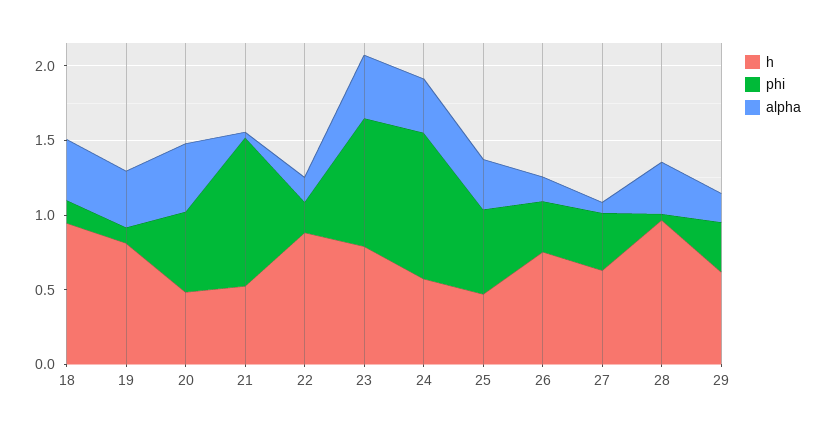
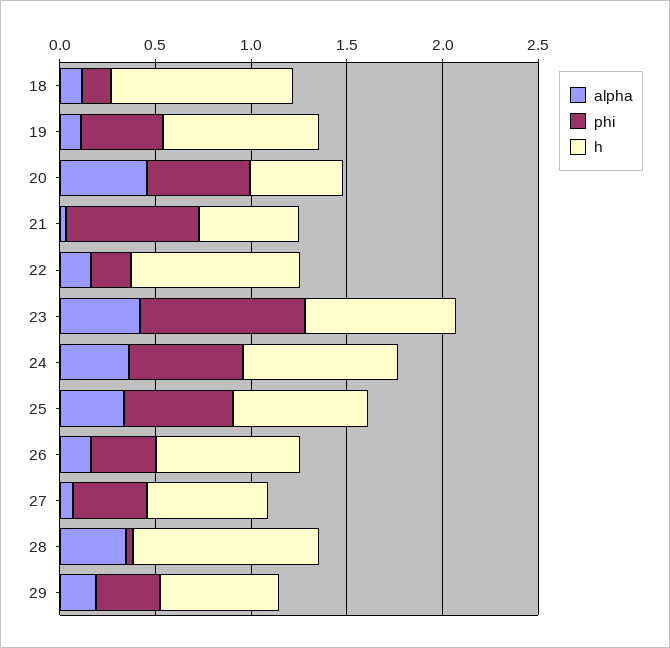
  {
    "h": {
      "18": 0.9,
      "19": 0.8,
      "20": 0.5,
      "21": 0.5,
      "22": 0.9,
      "23": 0.8,
-     "24": 0.6,
+     "24": 0.8,
-     "25": 0.5,
+     "25": 0.7,
      "26": 0.8,
      "27": 0.6,
      "28": 1,
      "29": 0.6
    },
    "phi": {
      "18": 0.2,
-     "19": 0.1,
+     "19": 0.4,
      "20": 0.5,
-     "21": 1,
+     "21": 0.7,
      "22": 0.2,
      "23": 0.9,
-     "24": 1,
+     "24": 0.6,
      "25": 0.6,
      "26": 0.3,
      "27": 0.4,
      "28": 0,
      "29": 0.3
    },
    "alpha": {
-     "18": 0.4,
+     "18": 0.1,
-     "19": 0.4,
+     "19": 0.1,
      "20": 0.5,
      "21": 0,
      "22": 0.2,
      "23": 0.4,
      "24": 0.4,
      "25": 0.3,
      "26": 0.2,
      "27": 0.1,
      "28": 0.3,
      "29": 0.2
    }
  }

